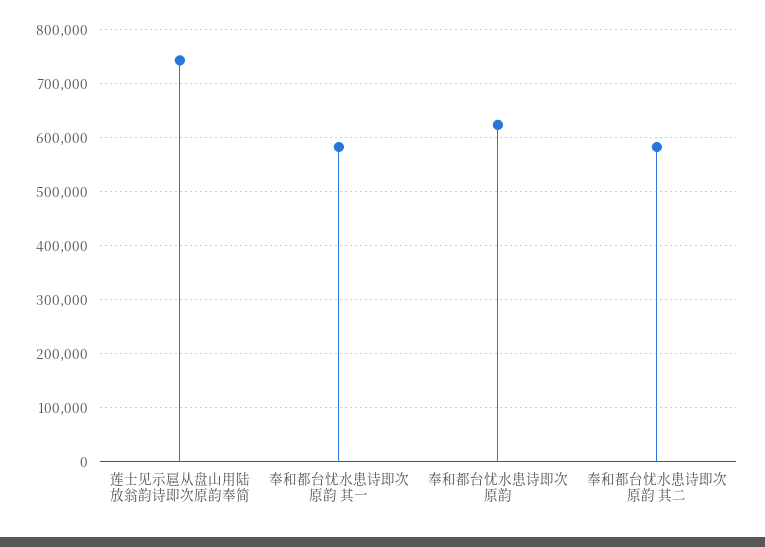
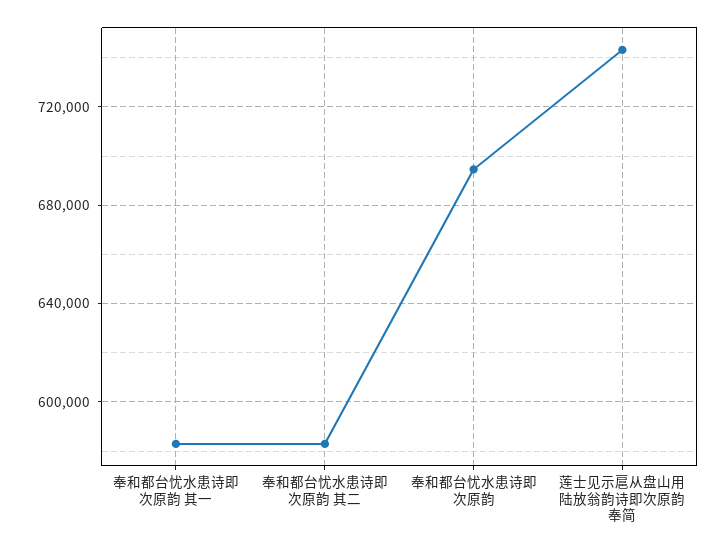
  {
    "莲士见示扈从盘山用陆放翁韵诗即次原韵奉简": 745000,
    "奉和都台忧水患诗即次原韵 其一": 585000,
-   "奉和都台忧水患诗即次原韵": 620000,
+   "奉和都台忧水患诗即次原韵": 695000,
    "奉和都台忧水患诗即次原韵 其二": 585000
  }

